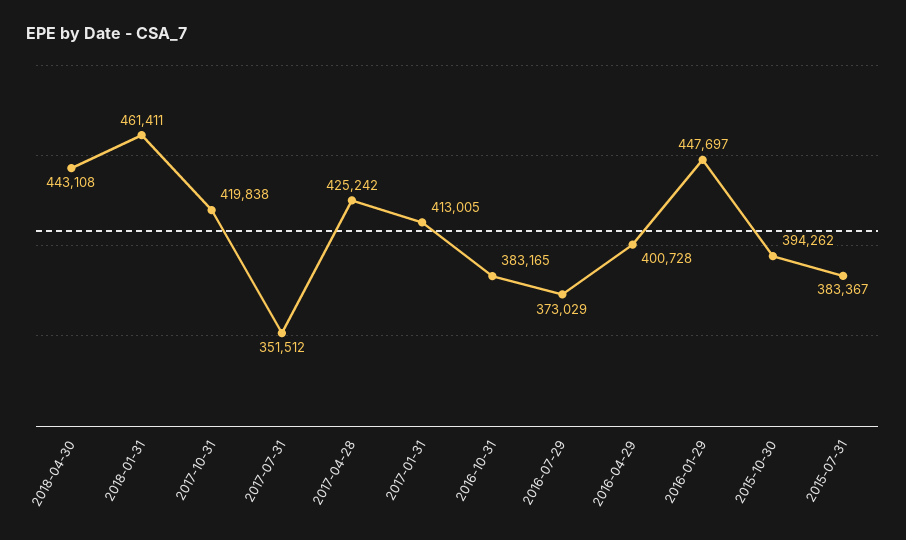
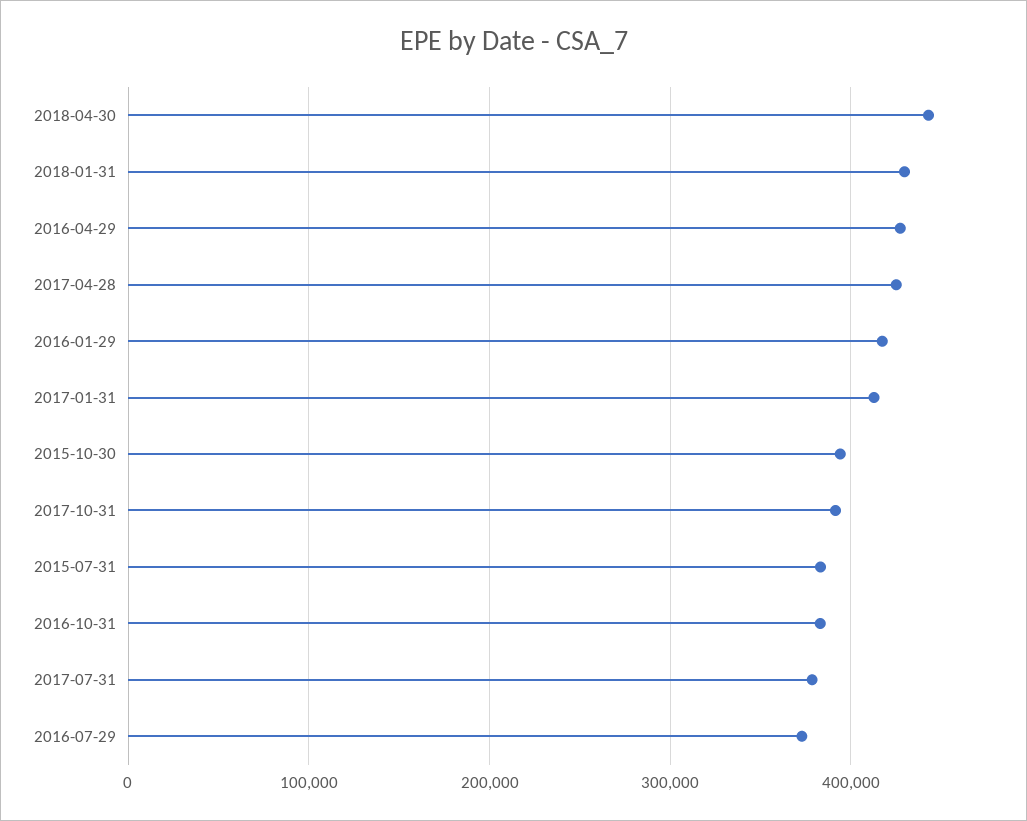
  {
    "2018-04-30": 443108,
-   "2018-01-31": 461411,
+   "2018-01-31": 430000,
-   "2017-10-31": 419838,
+   "2017-10-31": 390000,
-   "2017-07-31": 351512,
+   "2017-07-31": 380000,
    "2017-04-28": 425242,
    "2017-01-31": 413005,
    "2016-10-31": 383165,
    "2016-07-29": 373029,
-   "2016-04-29": 400728,
+   "2016-04-29": 430000,
-   "2016-01-29": 447697,
+   "2016-01-29": 420000,
    "2015-10-30": 394262,
    "2015-07-31": 383367
  }

